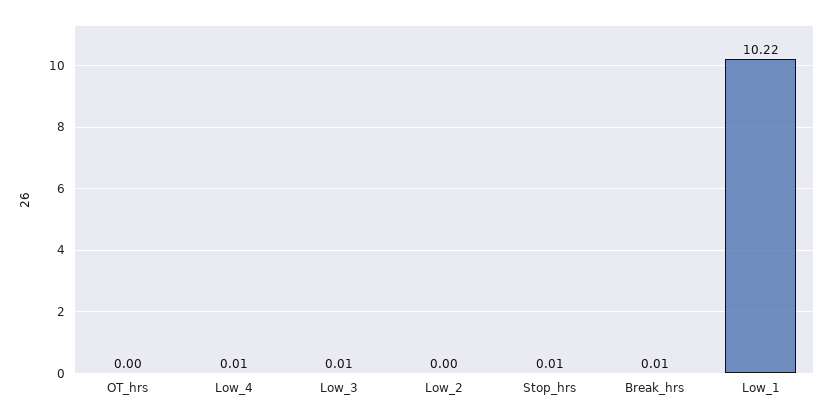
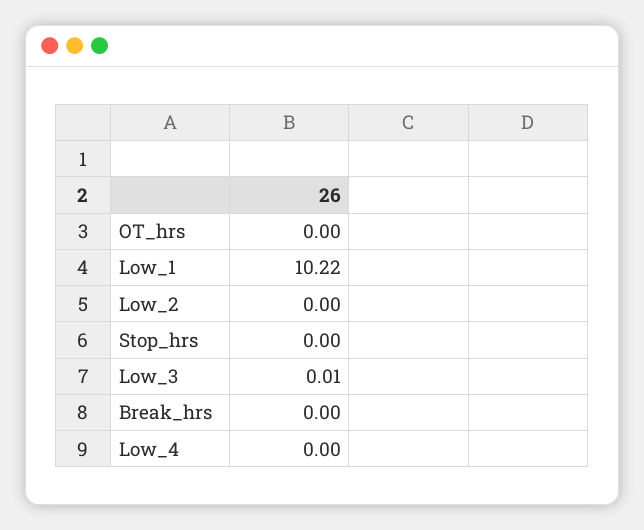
  {
    "OT_hrs": 0,
-   "Low_4": 0.01,
+   "Low_4": 0,
    "Low_3": 0.01,
    "Low_2": 0,
-   "Stop_hrs": 0.01,
+   "Stop_hrs": 0,
-   "Break_hrs": 0.01,
+   "Break_hrs": 0,
    "Low_1": 10.22
  }

